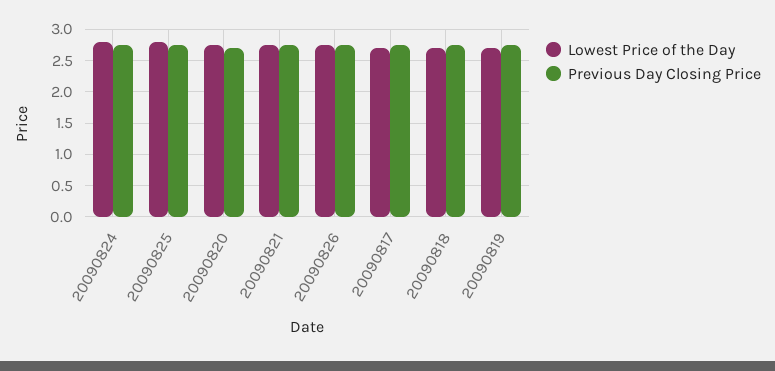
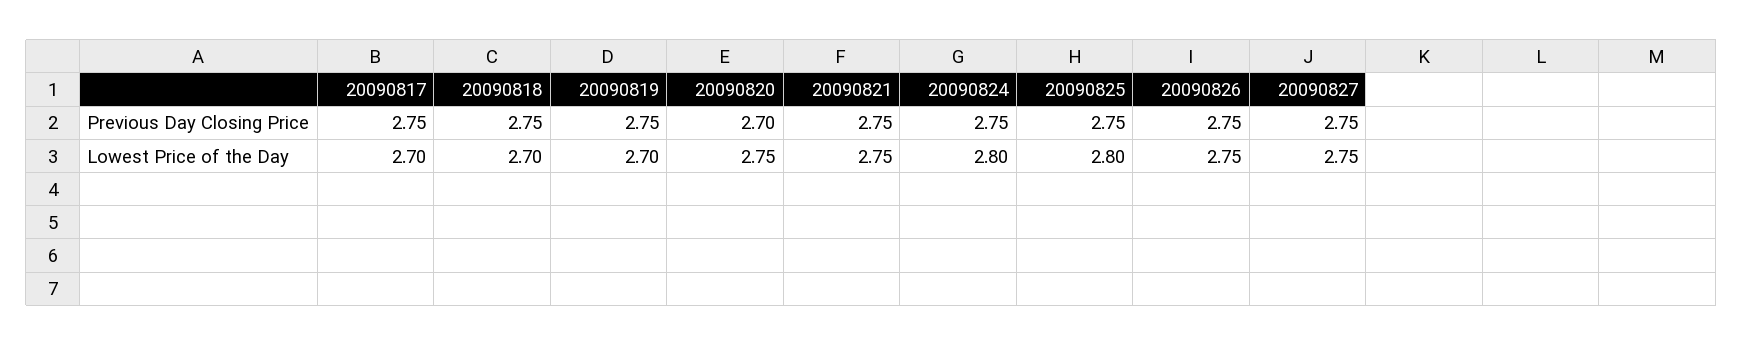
  {
    "Lowest Price of the Day": {
      "20090824": 2.8,
      "20090825": 2.8,
      "20090820": 2.75,
      "20090821": 2.75,
      "20090826": 2.75,
      "20090817": 2.7,
      "20090818": 2.7,
-     "20090819": 2.7
+     "20090819": 2.7,
+     "20090827": 2.75
    },
    "Previous Day Closing Price": {
      "20090824": 2.75,
      "20090825": 2.75,
      "20090820": 2.7,
      "20090821": 2.75,
      "20090826": 2.75,
      "20090817": 2.75,
      "20090818": 2.75,
-     "20090819": 2.75
+     "20090819": 2.75,
+     "20090827": 2.75
    }
  }

